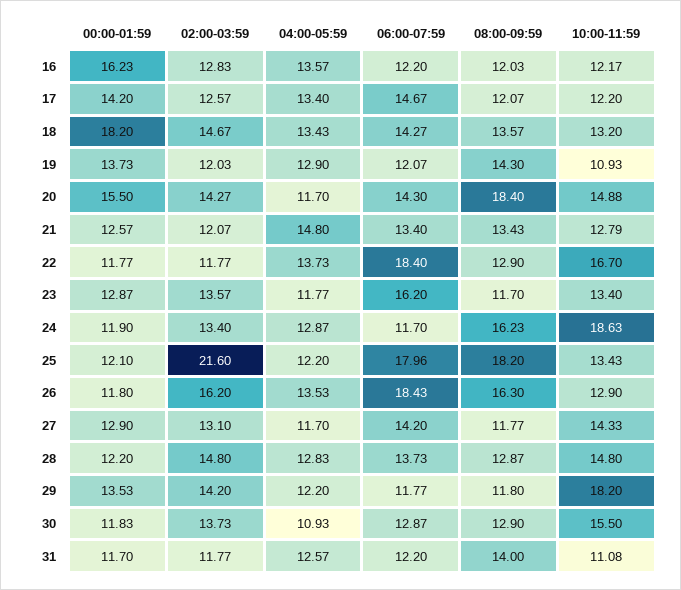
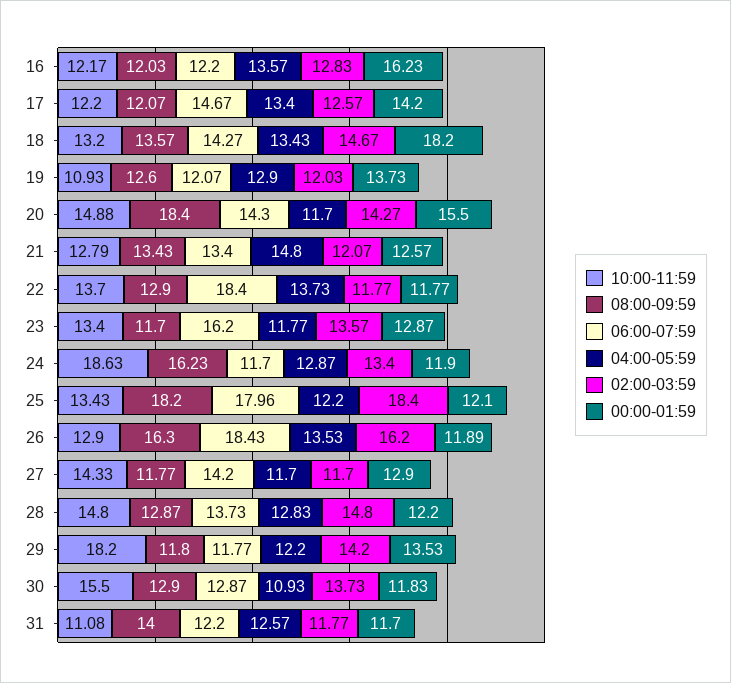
  {
    "00:00-01:59": {
      "16": 16.23,
      "17": 14.2,
      "18": 18.2,
      "19": 13.73,
      "20": 15.5,
      "21": 12.57,
      "22": 11.77,
      "23": 12.87,
      "24": 11.9,
      "25": 12.1,
-     "26": 11.8,
+     "26": 11.89,
      "27": 12.9,
      "28": 12.2,
      "29": 13.53,
      "30": 11.83,
      "31": 11.7
    },
    "02:00-03:59": {
      "16": 12.83,
      "17": 12.57,
      "18": 14.67,
      "19": 12.03,
      "20": 14.27,
      "21": 12.07,
      "22": 11.77,
      "23": 13.57,
      "24": 13.4,
-     "25": 21.6,
+     "25": 18.4,
      "26": 16.2,
-     "27": 13.1,
+     "27": 11.7,
      "28": 14.8,
      "29": 14.2,
      "30": 13.73,
      "31": 11.77
    },
    "04:00-05:59": {
      "16": 13.57,
      "17": 13.4,
      "18": 13.43,
      "19": 12.9,
      "20": 11.7,
      "21": 14.8,
      "22": 13.73,
      "23": 11.77,
      "24": 12.87,
      "25": 12.2,
      "26": 13.53,
      "27": 11.7,
      "28": 12.83,
      "29": 12.2,
      "30": 10.93,
      "31": 12.57
    },
    "06:00-07:59": {
      "16": 12.2,
      "17": 14.67,
      "18": 14.27,
      "19": 12.07,
      "20": 14.3,
      "21": 13.4,
      "22": 18.4,
      "23": 16.2,
      "24": 11.7,
      "25": 17.96,
      "26": 18.43,
      "27": 14.2,
      "28": 13.73,
      "29": 11.77,
      "30": 12.87,
      "31": 12.2
    },
    "08:00-09:59": {
      "16": 12.03,
      "17": 12.07,
      "18": 13.57,
-     "19": 14.3,
+     "19": 12.6,
      "20": 18.4,
      "21": 13.43,
      "22": 12.9,
      "23": 11.7,
      "24": 16.23,
      "25": 18.2,
      "26": 16.3,
      "27": 11.77,
      "28": 12.87,
      "29": 11.8,
      "30": 12.9,
      "31": 14
    },
    "10:00-11:59": {
      "16": 12.17,
      "17": 12.2,
      "18": 13.2,
      "19": 10.93,
      "20": 14.88,
      "21": 12.79,
-     "22": 16.7,
+     "22": 13.7,
      "23": 13.4,
      "24": 18.63,
      "25": 13.43,
      "26": 12.9,
      "27": 14.33,
      "28": 14.8,
      "29": 18.2,
      "30": 15.5,
      "31": 11.08
    }
  }

